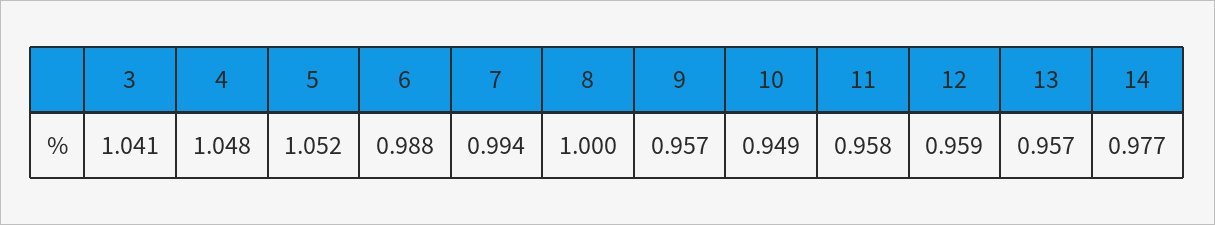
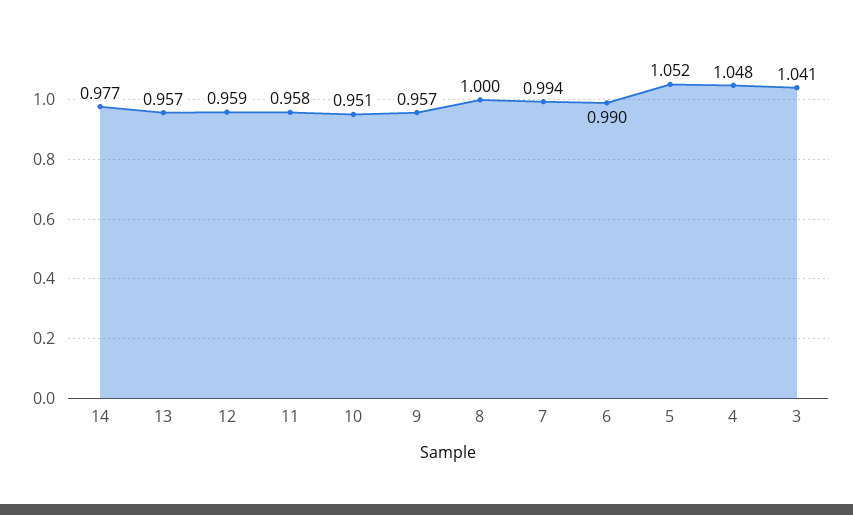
  {
    "3": 1.041,
    "4": 1.048,
    "5": 1.052,
-   "6": 0.988,
+   "6": 0.99,
    "7": 0.994,
    "8": 1,
    "9": 0.957,
-   "10": 0.949,
+   "10": 0.951,
    "11": 0.958,
    "12": 0.959,
    "13": 0.957,
    "14": 0.977
  }

